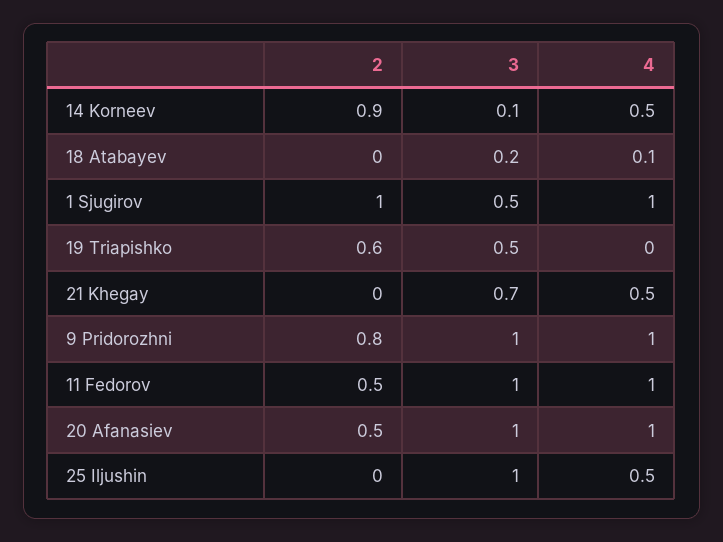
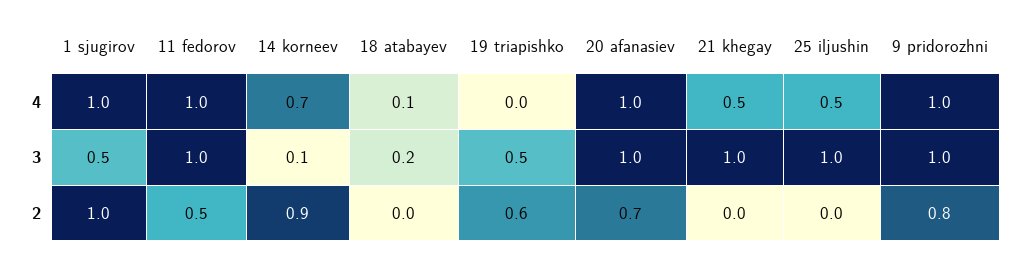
  {
    "2": {
      "14 Korneev": 0.9,
      "18 Atabayev": 0,
      "1 Sjugirov": 1,
      "19 Triapishko": 0.6,
      "21 Khegay": 0,
      "9 Pridorozhni": 0.8,
      "11 Fedorov": 0.5,
-     "20 Afanasiev": 0.5,
+     "20 Afanasiev": 0.7,
      "25 Iljushin": 0
    },
    "3": {
      "14 Korneev": 0.1,
      "18 Atabayev": 0.2,
      "1 Sjugirov": 0.5,
      "19 Triapishko": 0.5,
-     "21 Khegay": 0.7,
+     "21 Khegay": 1,
      "9 Pridorozhni": 1,
      "11 Fedorov": 1,
      "20 Afanasiev": 1,
      "25 Iljushin": 1
    },
    "4": {
-     "14 Korneev": 0.5,
+     "14 Korneev": 0.7,
      "18 Atabayev": 0.1,
      "1 Sjugirov": 1,
      "19 Triapishko": 0,
      "21 Khegay": 0.5,
      "9 Pridorozhni": 1,
      "11 Fedorov": 1,
      "20 Afanasiev": 1,
      "25 Iljushin": 0.5
    }
  }

